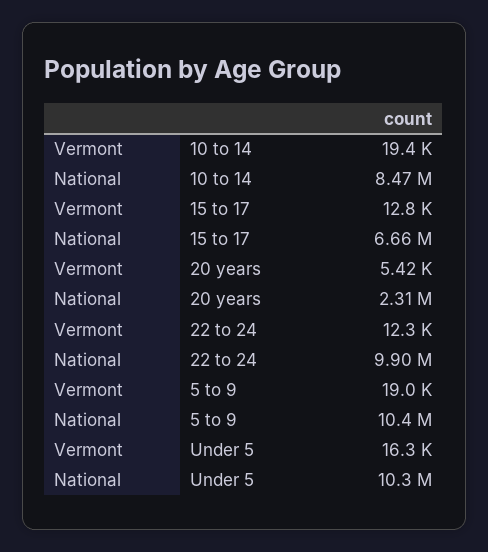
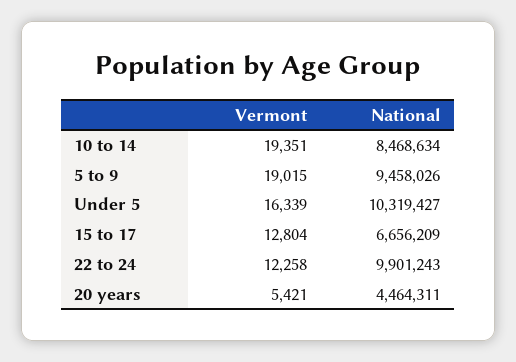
  {
    "Vermont": {
      "10 to 14": 19351,
      "15 to 17": 12804,
      "20 years": 5421,
      "22 to 24": 12258,
      "5 to 9": 19015,
      "Under 5": 16339
    },
    "National": {
      "10 to 14": 8468634,
      "15 to 17": 6656209,
-     "20 years": 2310000,
+     "20 years": 4464311,
      "22 to 24": 9901243,
-     "5 to 9": 10400000,
+     "5 to 9": 9458026,
      "Under 5": 10319427
    }
  }

